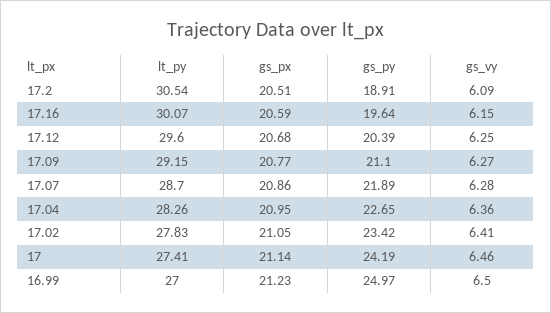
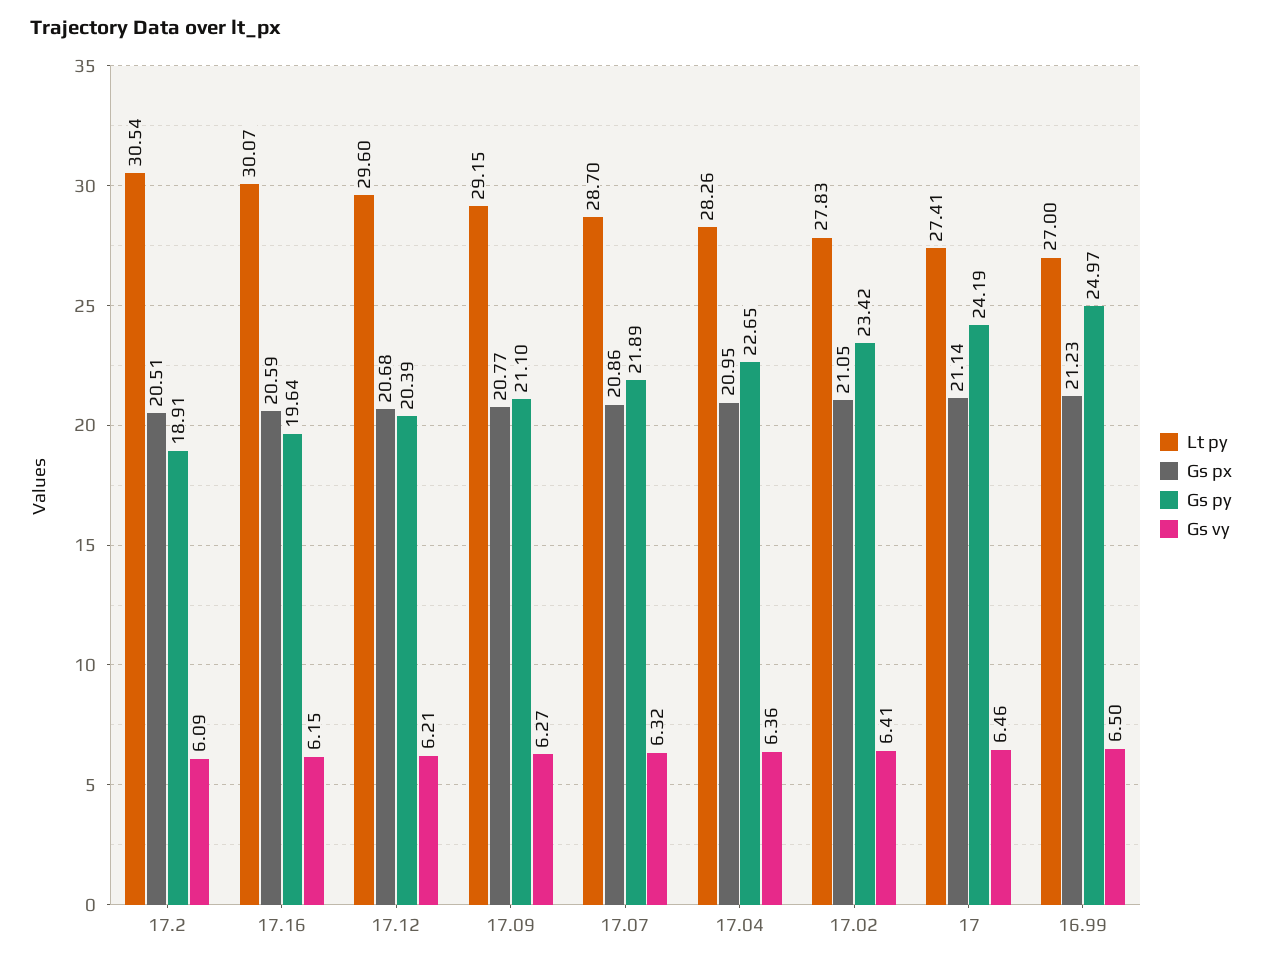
  {
    "lt_py": {
      "17.2": 30.54,
      "17.16": 30.07,
      "17.12": 29.6,
      "17.09": 29.15,
      "17.07": 28.7,
      "17.04": 28.26,
      "17.02": 27.83,
      "17": 27.41,
      "16.99": 27
    },
    "gs_px": {
      "17.2": 20.51,
      "17.16": 20.59,
      "17.12": 20.68,
      "17.09": 20.77,
      "17.07": 20.86,
      "17.04": 20.95,
      "17.02": 21.05,
      "17": 21.14,
      "16.99": 21.23
    },
    "gs_py": {
      "17.2": 18.91,
      "17.16": 19.64,
      "17.12": 20.39,
      "17.09": 21.1,
      "17.07": 21.89,
      "17.04": 22.65,
      "17.02": 23.42,
      "17": 24.19,
      "16.99": 24.97
    },
    "gs_vy": {
      "17.2": 6.09,
      "17.16": 6.15,
-     "17.12": 6.25,
+     "17.12": 6.21,
      "17.09": 6.27,
-     "17.07": 6.28,
+     "17.07": 6.32,
      "17.04": 6.36,
      "17.02": 6.41,
      "17": 6.46,
      "16.99": 6.5
    }
  }

